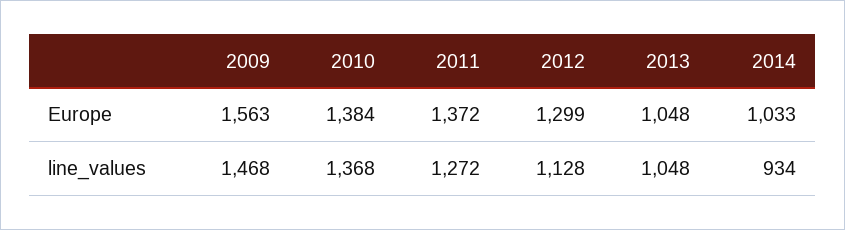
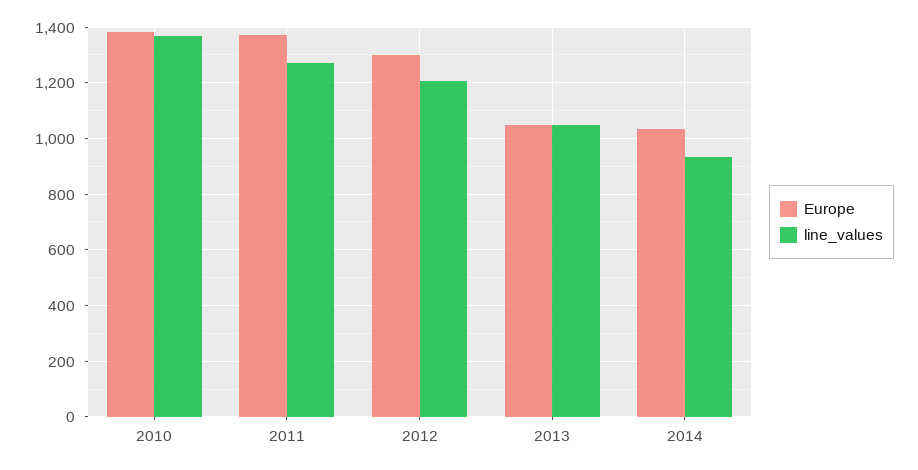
  {
    "Europe": {
-     "2009": 1563,
      "2010": 1384,
      "2011": 1372,
      "2012": 1299,
      "2013": 1048,
      "2014": 1033
    },
    "line_values": {
-     "2009": 1468,
      "2010": 1368,
      "2011": 1272,
-     "2012": 1128,
+     "2012": 1200,
      "2013": 1048,
      "2014": 934
    }
  }

